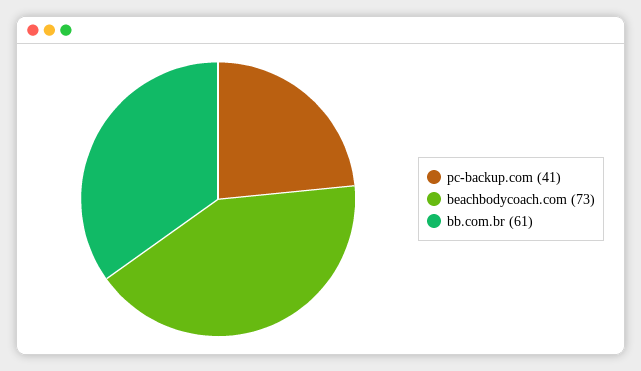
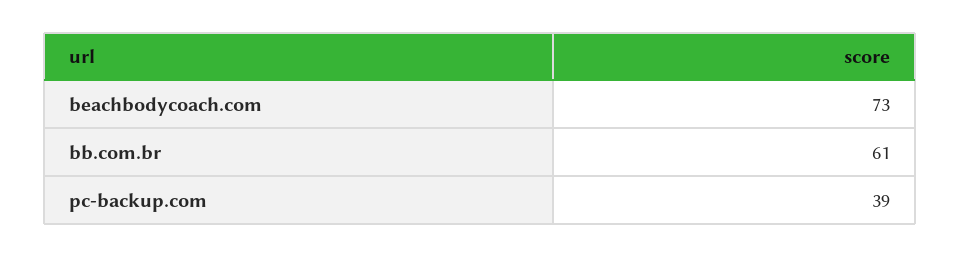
  {
-   "pc-backup.com": 41,
+   "pc-backup.com": 39,
    "beachbodycoach.com": 73,
    "bb.com.br": 61
  }

